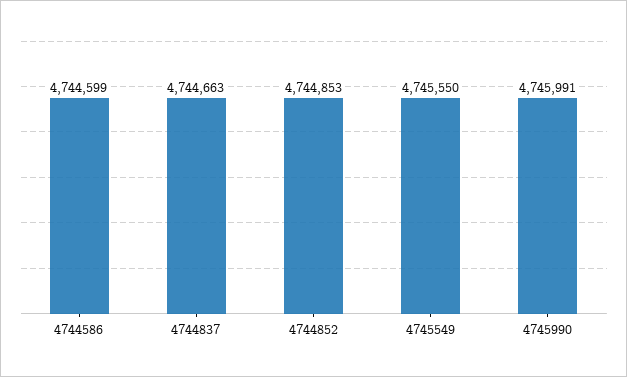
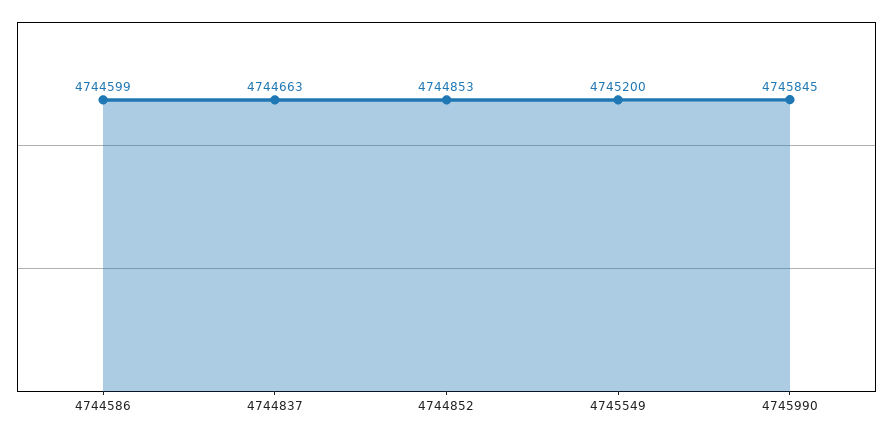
  {
    "4744586": 4744599,
    "4744837": 4744663,
    "4744852": 4744853,
-   "4745549": 4745550,
+   "4745549": 4745200,
-   "4745990": 4745991
+   "4745990": 4745845
  }

